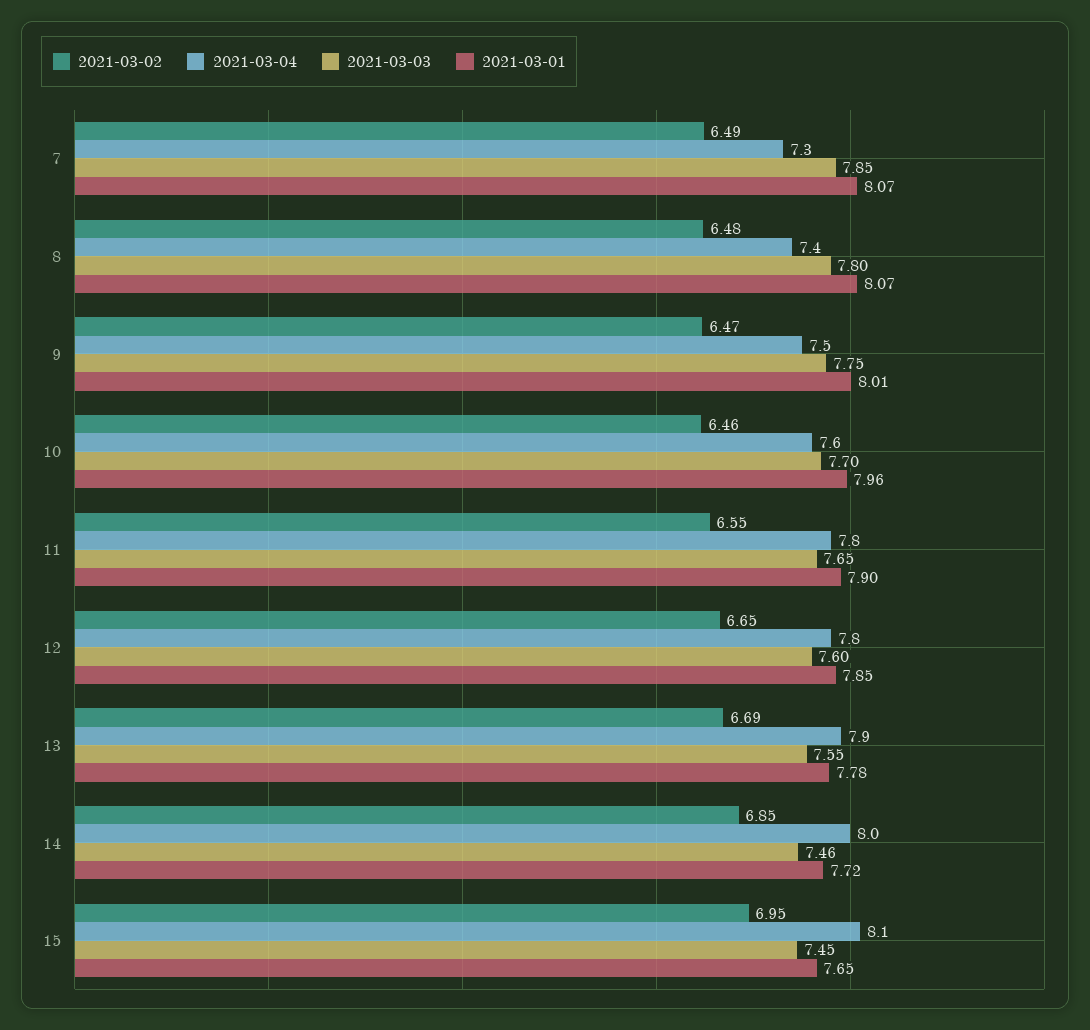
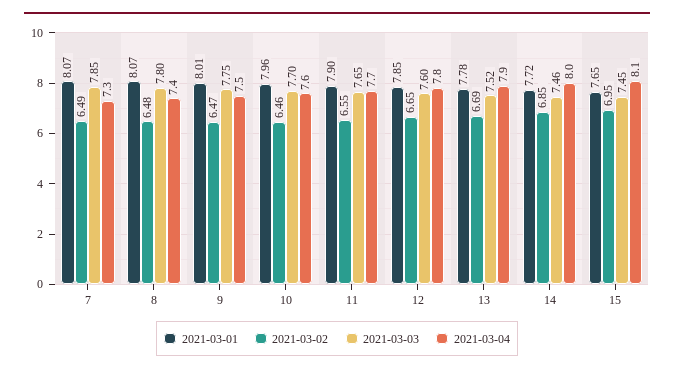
  {
    "2021-03-02": {
      "7": 6.49,
      "8": 6.48,
      "9": 6.47,
      "10": 6.46,
      "11": 6.55,
      "12": 6.65,
      "13": 6.69,
      "14": 6.85,
      "15": 6.95
    },
    "2021-03-04": {
      "7": 7.3,
      "8": 7.4,
      "9": 7.5,
      "10": 7.6,
-     "11": 7.8,
+     "11": 7.7,
      "12": 7.8,
      "13": 7.9,
      "14": 8,
      "15": 8.1
    },
    "2021-03-03": {
      "7": 7.85,
      "8": 7.8,
      "9": 7.75,
      "10": 7.7,
      "11": 7.65,
      "12": 7.6,
-     "13": 7.55,
+     "13": 7.52,
      "14": 7.46,
      "15": 7.45
    },
    "2021-03-01": {
      "7": 8.07,
      "8": 8.07,
      "9": 8.01,
      "10": 7.96,
      "11": 7.9,
      "12": 7.85,
      "13": 7.78,
      "14": 7.72,
      "15": 7.65
    }
  }

